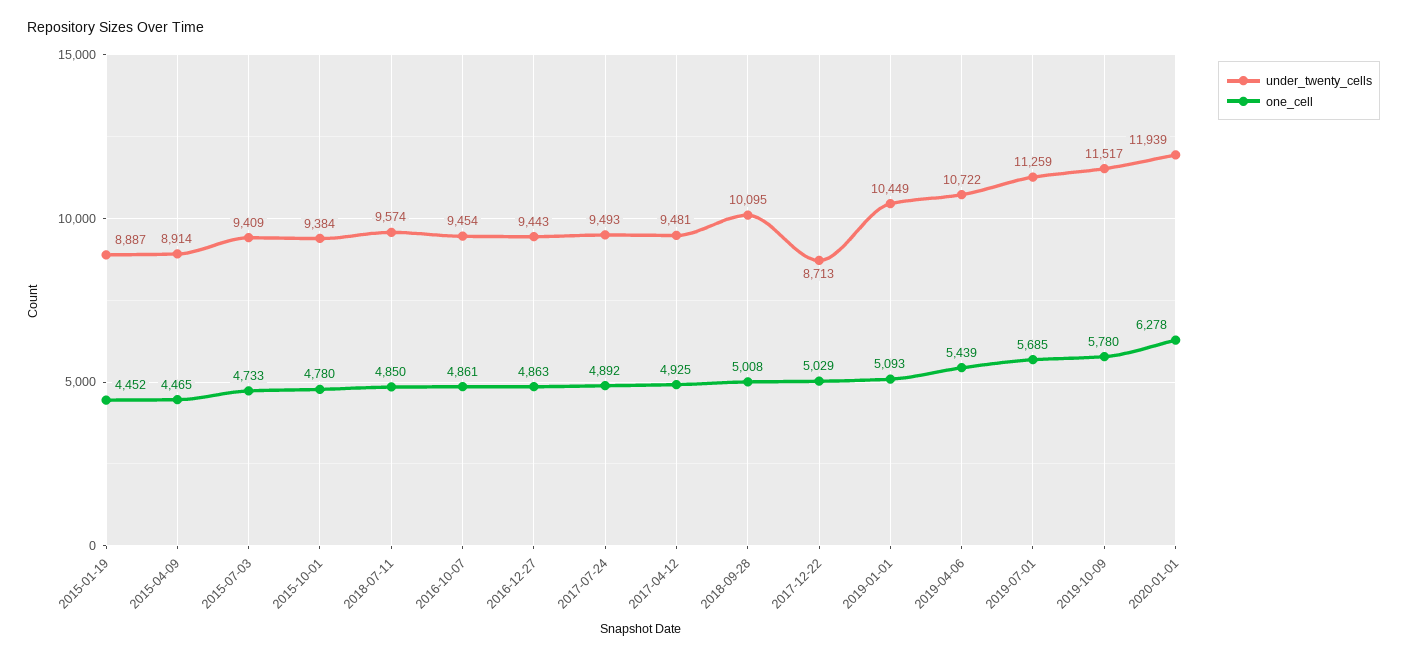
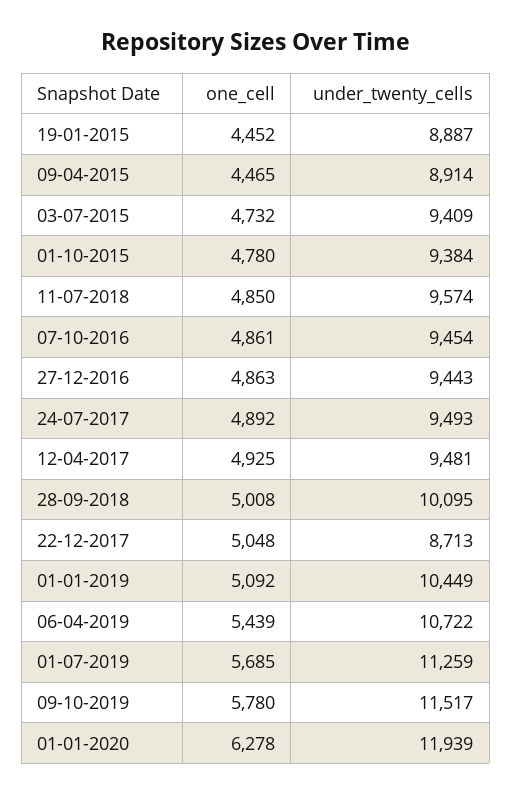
  {
    "under_twenty_cells": {
      "2015-01-19": 8887,
      "2015-04-09": 8914,
      "2015-07-03": 9409,
      "2015-10-01": 9384,
      "2018-07-11": 9574,
      "2016-10-07": 9454,
      "2016-12-27": 9443,
      "2017-07-24": 9493,
      "2017-04-12": 9481,
      "2018-09-28": 10095,
      "2017-12-22": 8713,
      "2019-01-01": 10449,
      "2019-04-06": 10722,
      "2019-07-01": 11259,
      "2019-10-09": 11517,
      "2020-01-01": 11939
    },
    "one_cell": {
      "2015-01-19": 4452,
      "2015-04-09": 4465,
-     "2015-07-03": 4733,
+     "2015-07-03": 4732,
      "2015-10-01": 4780,
      "2018-07-11": 4850,
      "2016-10-07": 4861,
      "2016-12-27": 4863,
      "2017-07-24": 4892,
      "2017-04-12": 4925,
      "2018-09-28": 5008,
-     "2017-12-22": 5029,
+     "2017-12-22": 5048,
-     "2019-01-01": 5093,
+     "2019-01-01": 5092,
      "2019-04-06": 5439,
      "2019-07-01": 5685,
      "2019-10-09": 5780,
      "2020-01-01": 6278
    }
  }

